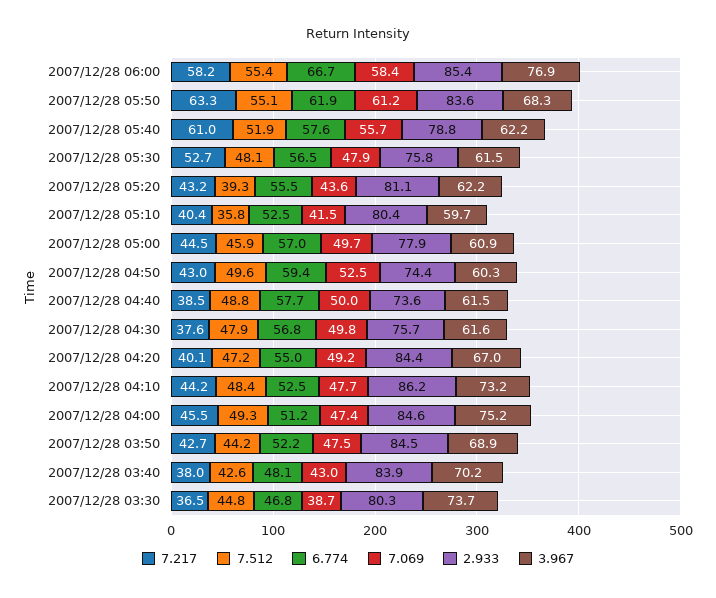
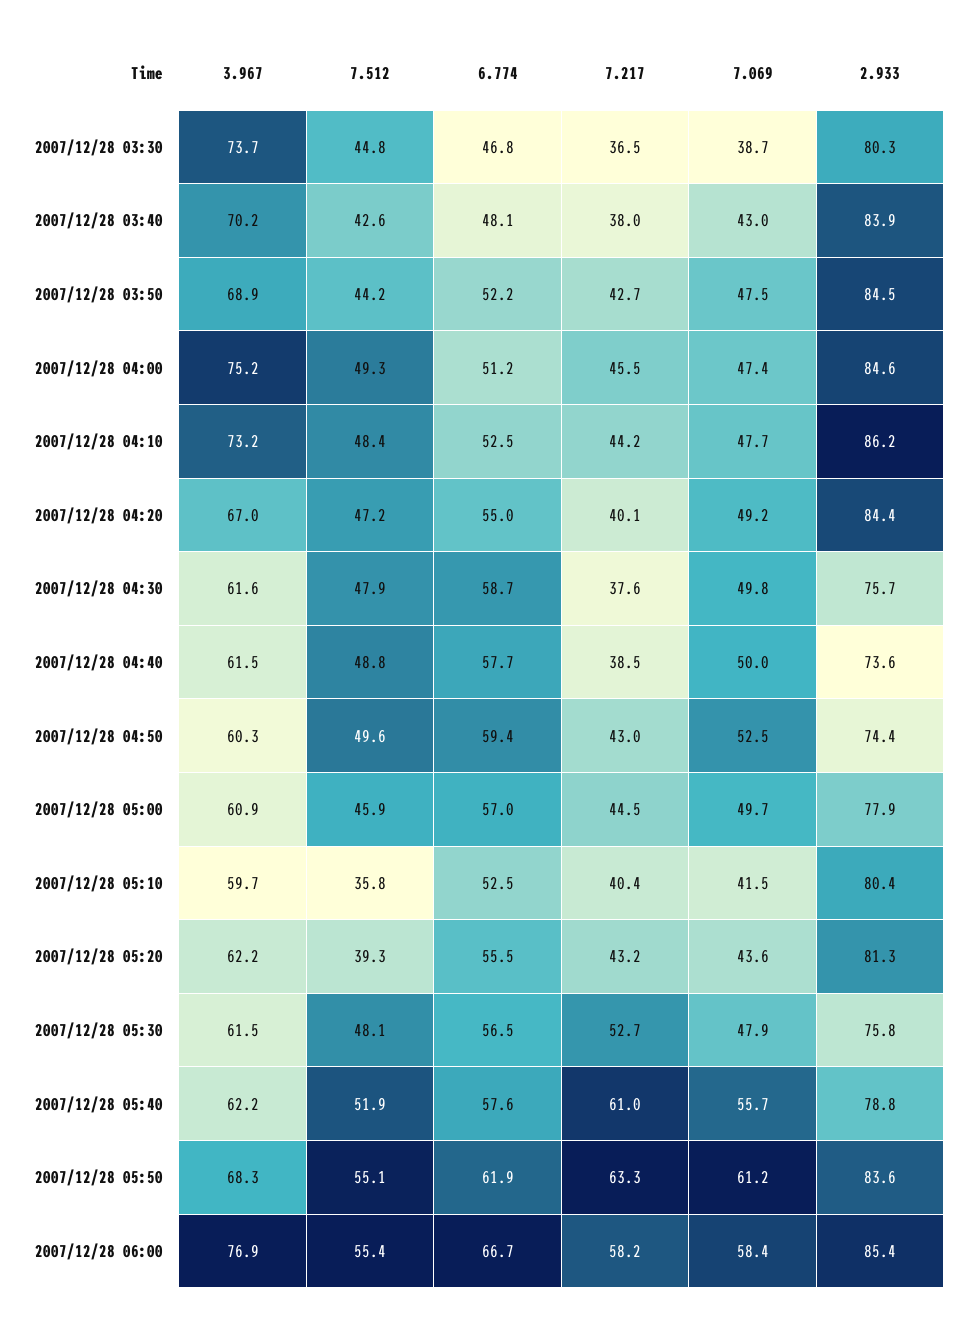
  {
    "7.217": {
      "2007/12/28 06:00": 58.2,
      "2007/12/28 05:50": 63.3,
      "2007/12/28 05:40": 61,
      "2007/12/28 05:30": 52.7,
      "2007/12/28 05:20": 43.2,
      "2007/12/28 05:10": 40.4,
      "2007/12/28 05:00": 44.5,
      "2007/12/28 04:50": 43,
      "2007/12/28 04:40": 38.5,
      "2007/12/28 04:30": 37.6,
      "2007/12/28 04:20": 40.1,
      "2007/12/28 04:10": 44.2,
      "2007/12/28 04:00": 45.5,
      "2007/12/28 03:50": 42.7,
      "2007/12/28 03:40": 38,
      "2007/12/28 03:30": 36.5
    },
    "7.512": {
      "2007/12/28 06:00": 55.4,
      "2007/12/28 05:50": 55.1,
      "2007/12/28 05:40": 51.9,
      "2007/12/28 05:30": 48.1,
      "2007/12/28 05:20": 39.3,
      "2007/12/28 05:10": 35.8,
      "2007/12/28 05:00": 45.9,
      "2007/12/28 04:50": 49.6,
      "2007/12/28 04:40": 48.8,
      "2007/12/28 04:30": 47.9,
      "2007/12/28 04:20": 47.2,
      "2007/12/28 04:10": 48.4,
      "2007/12/28 04:00": 49.3,
      "2007/12/28 03:50": 44.2,
      "2007/12/28 03:40": 42.6,
      "2007/12/28 03:30": 44.8
    },
    "6.774": {
      "2007/12/28 06:00": 66.7,
      "2007/12/28 05:50": 61.9,
      "2007/12/28 05:40": 57.6,
      "2007/12/28 05:30": 56.5,
      "2007/12/28 05:20": 55.5,
      "2007/12/28 05:10": 52.5,
      "2007/12/28 05:00": 57,
      "2007/12/28 04:50": 59.4,
      "2007/12/28 04:40": 57.7,
-     "2007/12/28 04:30": 56.8,
+     "2007/12/28 04:30": 58.7,
      "2007/12/28 04:20": 55,
      "2007/12/28 04:10": 52.5,
      "2007/12/28 04:00": 51.2,
      "2007/12/28 03:50": 52.2,
      "2007/12/28 03:40": 48.1,
      "2007/12/28 03:30": 46.8
    },
    "7.069": {
      "2007/12/28 06:00": 58.4,
      "2007/12/28 05:50": 61.2,
      "2007/12/28 05:40": 55.7,
      "2007/12/28 05:30": 47.9,
      "2007/12/28 05:20": 43.6,
      "2007/12/28 05:10": 41.5,
      "2007/12/28 05:00": 49.7,
      "2007/12/28 04:50": 52.5,
      "2007/12/28 04:40": 50,
      "2007/12/28 04:30": 49.8,
      "2007/12/28 04:20": 49.2,
      "2007/12/28 04:10": 47.7,
      "2007/12/28 04:00": 47.4,
      "2007/12/28 03:50": 47.5,
      "2007/12/28 03:40": 43,
      "2007/12/28 03:30": 38.7
    },
    "2.933": {
      "2007/12/28 06:00": 85.4,
      "2007/12/28 05:50": 83.6,
      "2007/12/28 05:40": 78.8,
      "2007/12/28 05:30": 75.8,
-     "2007/12/28 05:20": 81.1,
+     "2007/12/28 05:20": 81.3,
      "2007/12/28 05:10": 80.4,
      "2007/12/28 05:00": 77.9,
      "2007/12/28 04:50": 74.4,
      "2007/12/28 04:40": 73.6,
      "2007/12/28 04:30": 75.7,
      "2007/12/28 04:20": 84.4,
      "2007/12/28 04:10": 86.2,
      "2007/12/28 04:00": 84.6,
      "2007/12/28 03:50": 84.5,
      "2007/12/28 03:40": 83.9,
      "2007/12/28 03:30": 80.3
    },
    "3.967": {
      "2007/12/28 06:00": 76.9,
      "2007/12/28 05:50": 68.3,
      "2007/12/28 05:40": 62.2,
      "2007/12/28 05:30": 61.5,
      "2007/12/28 05:20": 62.2,
      "2007/12/28 05:10": 59.7,
      "2007/12/28 05:00": 60.9,
      "2007/12/28 04:50": 60.3,
      "2007/12/28 04:40": 61.5,
      "2007/12/28 04:30": 61.6,
      "2007/12/28 04:20": 67,
      "2007/12/28 04:10": 73.2,
      "2007/12/28 04:00": 75.2,
      "2007/12/28 03:50": 68.9,
      "2007/12/28 03:40": 70.2,
      "2007/12/28 03:30": 73.7
    }
  }

